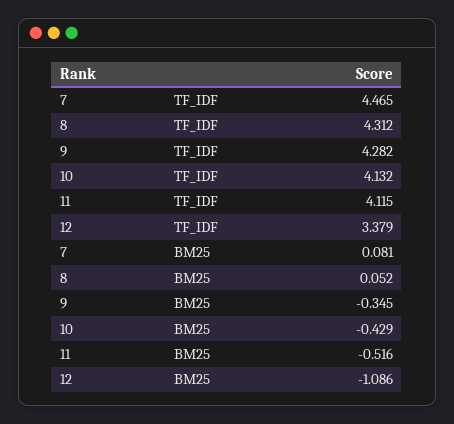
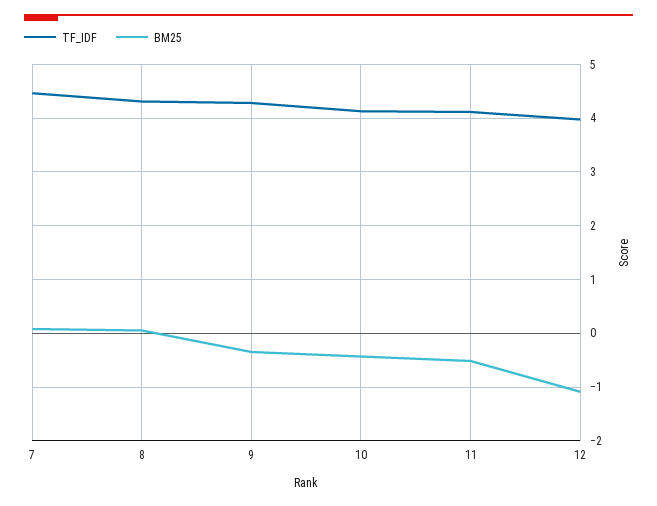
  {
    "TF_IDF": {
      "7": 4.465,
      "8": 4.312,
      "9": 4.282,
      "10": 4.132,
      "11": 4.115,
-     "12": 3.379
+     "12": 4
    },
    "BM25": {
      "7": 0.081,
      "8": 0.052,
      "9": -0.345,
      "10": -0.429,
      "11": -0.516,
      "12": -1.086
    }
  }

